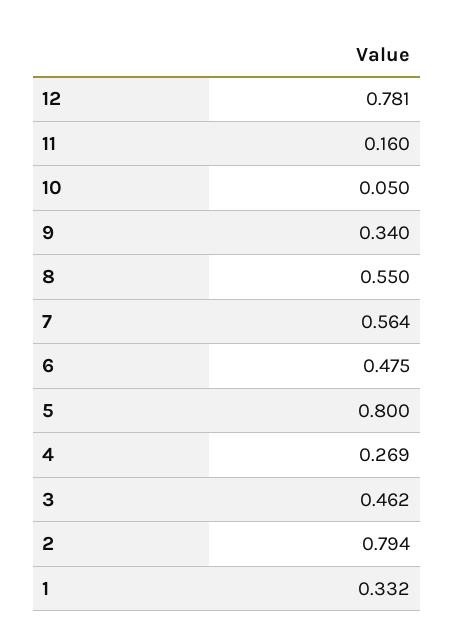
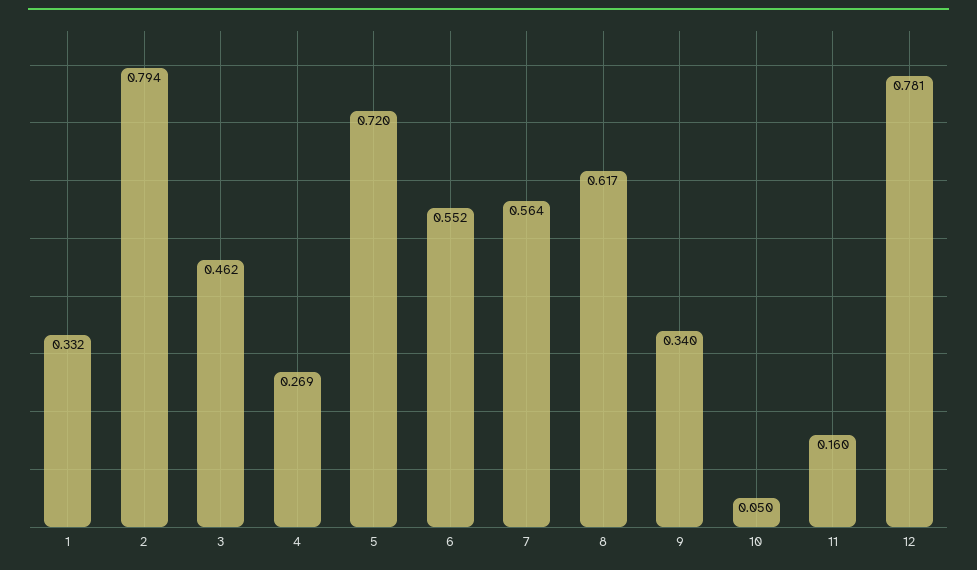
  {
    "12": 0.781,
    "11": 0.16,
    "10": 0.05,
    "9": 0.34,
-   "8": 0.55,
+   "8": 0.617,
    "7": 0.564,
-   "6": 0.475,
+   "6": 0.552,
-   "5": 0.8,
+   "5": 0.72,
    "4": 0.269,
    "3": 0.462,
    "2": 0.794,
    "1": 0.332
  }

